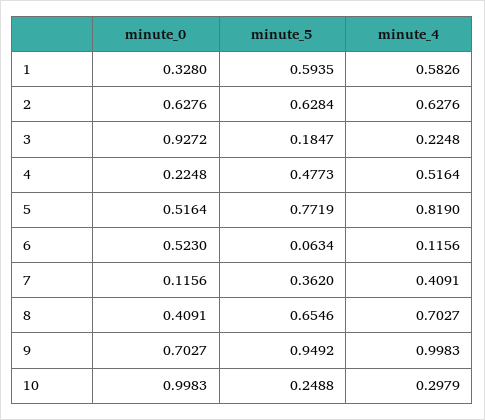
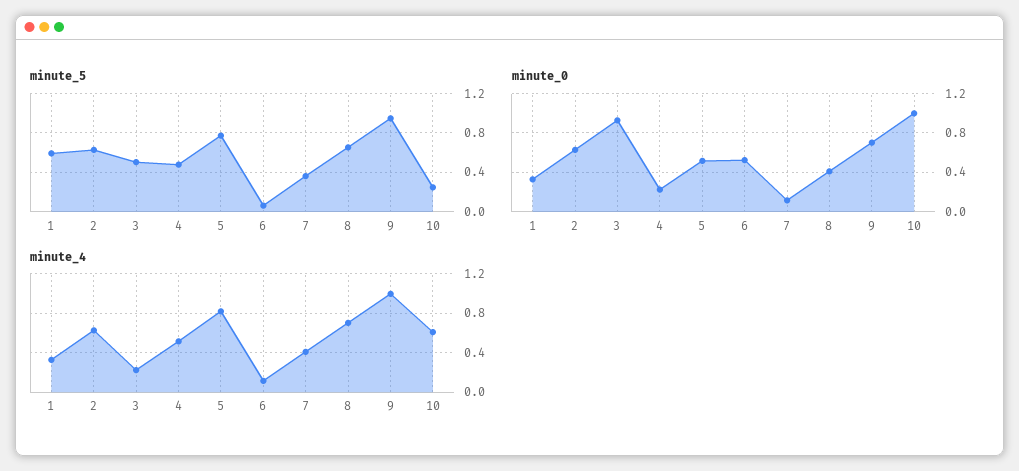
  {
    "minute_0": {
      "1": 0.328,
      "2": 0.6276,
      "3": 0.9272,
      "4": 0.2248,
      "5": 0.5164,
      "6": 0.523,
      "7": 0.1156,
      "8": 0.4091,
      "9": 0.7027,
      "10": 0.9983
    },
    "minute_5": {
      "1": 0.5935,
      "2": 0.6284,
-     "3": 0.1847,
+     "3": 0.5,
      "4": 0.4773,
      "5": 0.7719,
      "6": 0.0634,
      "7": 0.362,
      "8": 0.6546,
      "9": 0.9492,
      "10": 0.2488
    },
    "minute_4": {
-     "1": 0.5826,
+     "1": 0.3,
      "2": 0.6276,
      "3": 0.2248,
      "4": 0.5164,
      "5": 0.819,
      "6": 0.1156,
      "7": 0.4091,
      "8": 0.7027,
      "9": 0.9983,
-     "10": 0.2979
+     "10": 0.6
    }
  }

